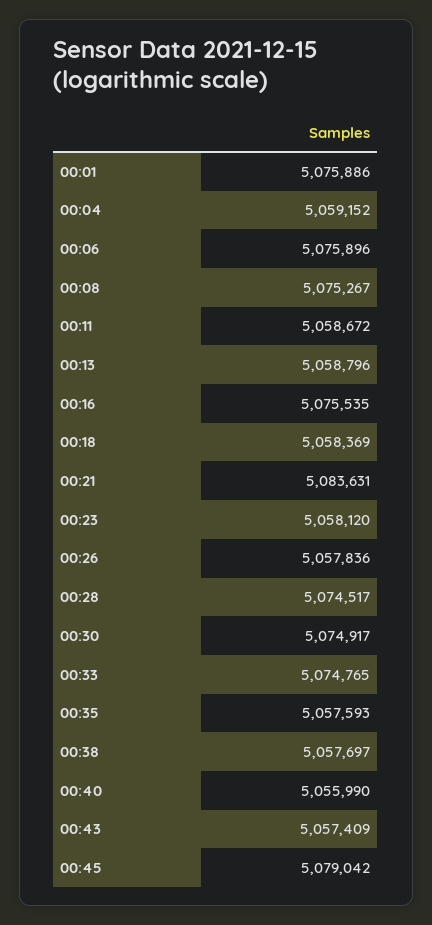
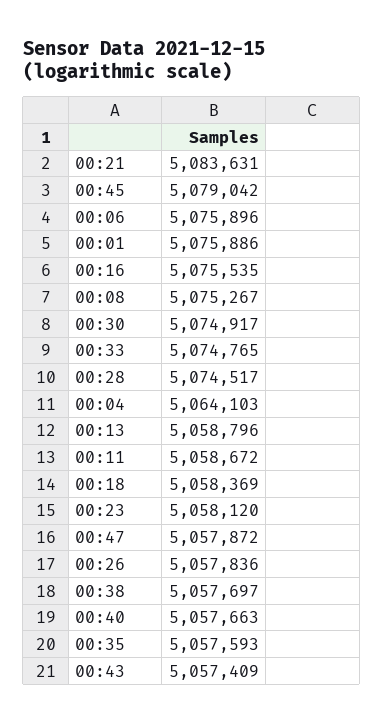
  {
    "00:01": 5075886,
-   "00:04": 5059152,
+   "00:04": 5064103,
    "00:06": 5075896,
    "00:08": 5075267,
    "00:11": 5058672,
    "00:13": 5058796,
    "00:16": 5075535,
    "00:18": 5058369,
    "00:21": 5083631,
    "00:23": 5058120,
    "00:26": 5057836,
    "00:28": 5074517,
    "00:30": 5074917,
    "00:33": 5074765,
    "00:35": 5057593,
    "00:38": 5057697,
-   "00:40": 5055990,
+   "00:40": 5057663,
    "00:43": 5057409,
-   "00:45": 5079042
+   "00:45": 5079042,
+   "00:47": 5057872
  }

